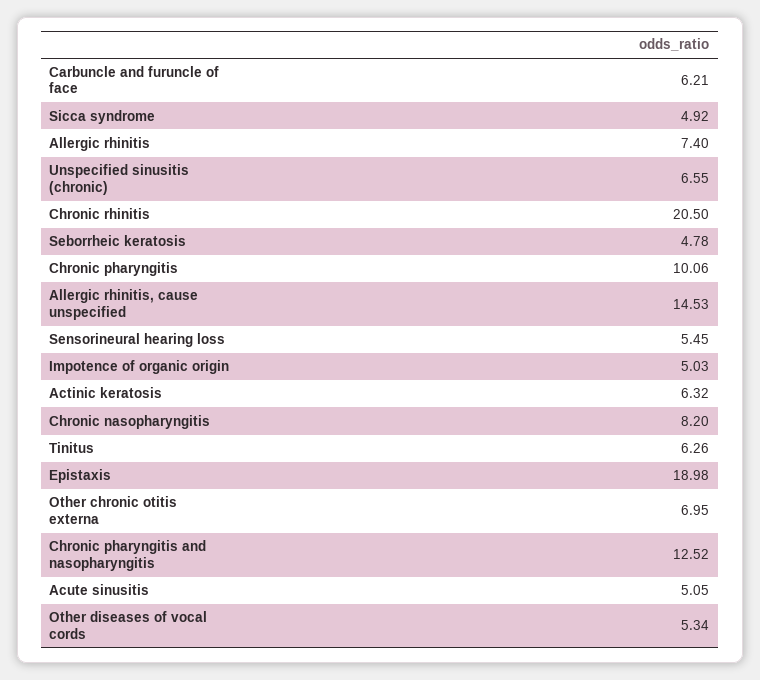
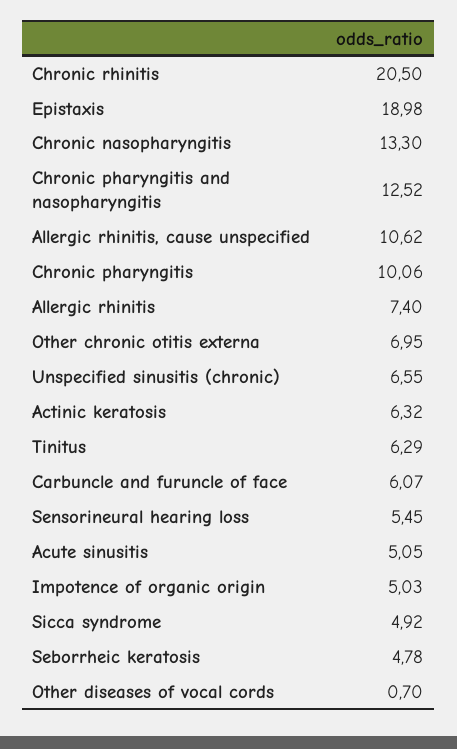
  {
-   "Carbuncle and furuncle of face": 6.21,
+   "Carbuncle and furuncle of face": 6.07,
    "Sicca syndrome": 4.92,
    "Allergic rhinitis": 7.4,
    "Unspecified sinusitis (chronic)": 6.55,
    "Chronic rhinitis": 20.5,
    "Seborrheic keratosis": 4.78,
    "Chronic pharyngitis": 10.06,
-   "Allergic rhinitis, cause unspecified": 14.53,
+   "Allergic rhinitis, cause unspecified": 10.62,
    "Sensorineural hearing loss": 5.45,
    "Impotence of organic origin": 5.03,
    "Actinic keratosis": 6.32,
-   "Chronic nasopharyngitis": 8.2,
+   "Chronic nasopharyngitis": 13.3,
-   "Tinitus": 6.26,
+   "Tinitus": 6.29,
    "Epistaxis": 18.98,
    "Other chronic otitis externa": 6.95,
    "Chronic pharyngitis and nasopharyngitis": 12.52,
    "Acute sinusitis": 5.05,
-   "Other diseases of vocal cords": 5.34
+   "Other diseases of vocal cords": 0.7
  }

